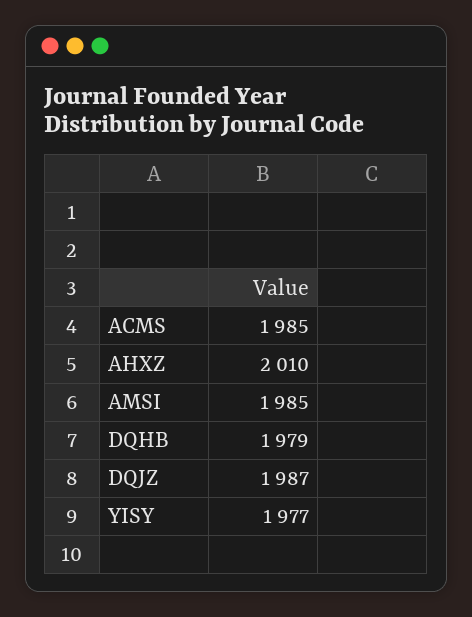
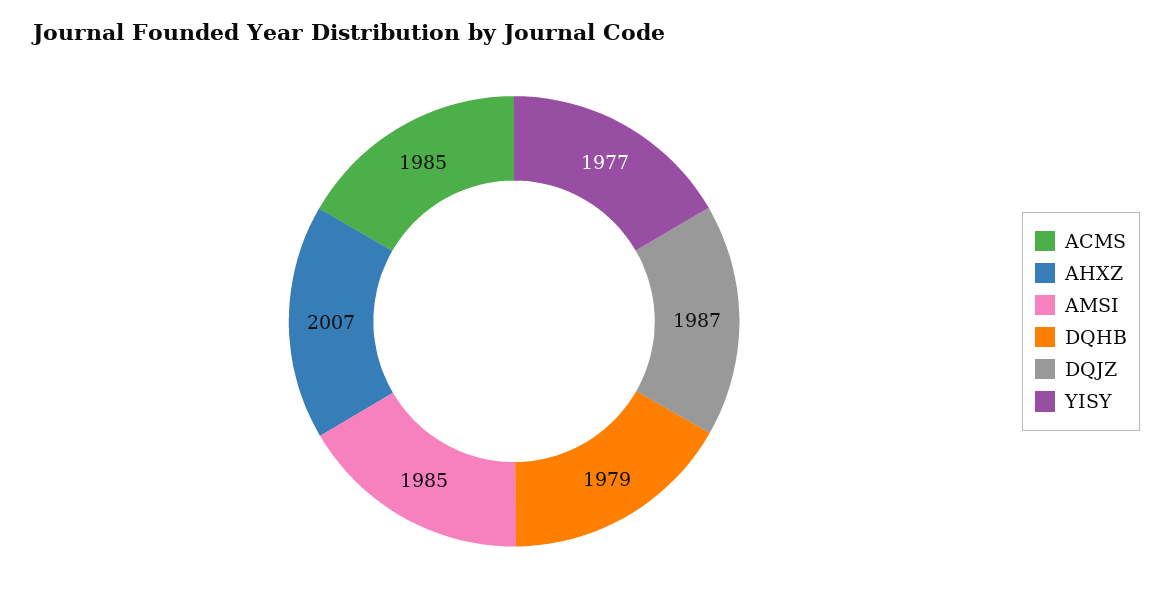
  {
    "ACMS": 1985,
-   "AHXZ": 2010,
+   "AHXZ": 2007,
    "AMSI": 1985,
    "DQHB": 1979,
    "DQJZ": 1987,
    "YISY": 1977
  }

